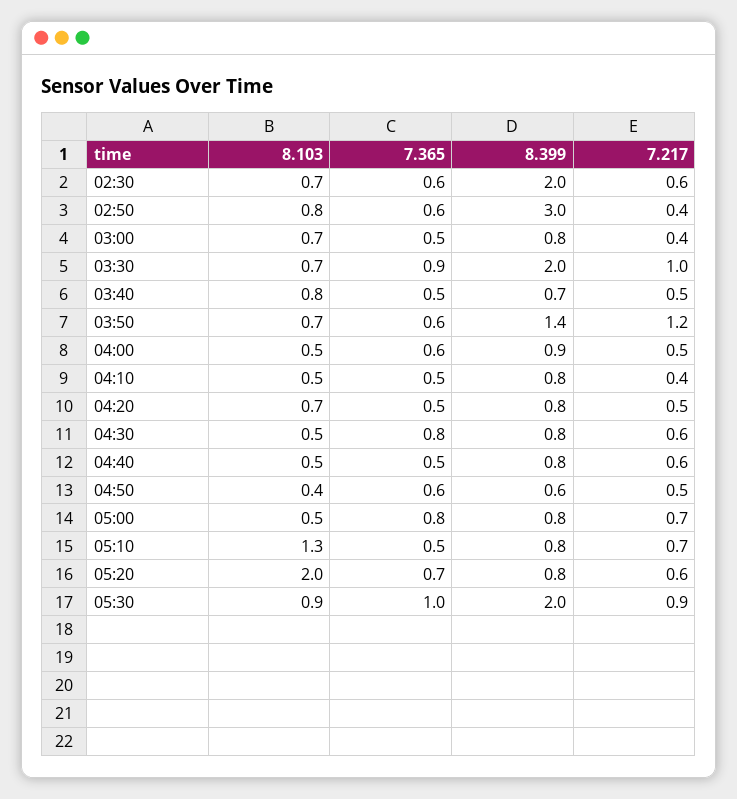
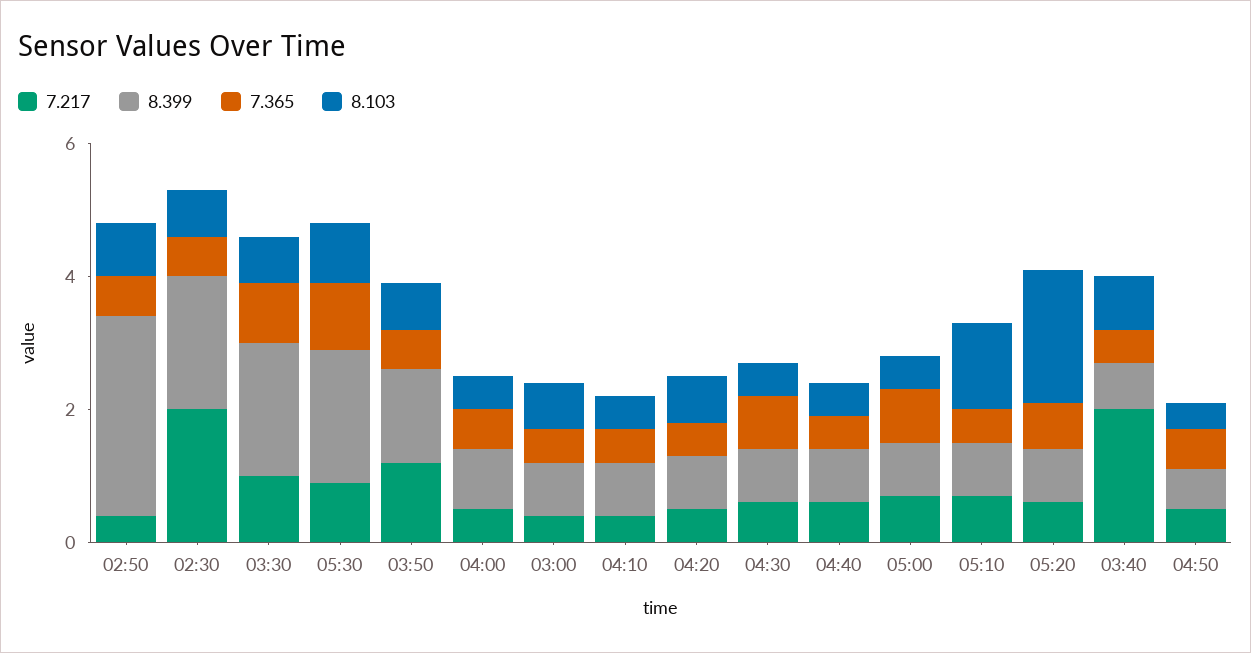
  {
    "8.103": {
      "02:30": 0.7,
      "02:50": 0.8,
      "03:00": 0.7,
      "03:30": 0.7,
      "03:40": 0.8,
      "03:50": 0.7,
      "04:00": 0.5,
      "04:10": 0.5,
      "04:20": 0.7,
      "04:30": 0.5,
      "04:40": 0.5,
      "04:50": 0.4,
      "05:00": 0.5,
      "05:10": 1.3,
      "05:20": 2,
      "05:30": 0.9
    },
    "7.365": {
      "02:30": 0.6,
      "02:50": 0.6,
      "03:00": 0.5,
      "03:30": 0.9,
      "03:40": 0.5,
      "03:50": 0.6,
      "04:00": 0.6,
      "04:10": 0.5,
      "04:20": 0.5,
      "04:30": 0.8,
      "04:40": 0.5,
      "04:50": 0.6,
      "05:00": 0.8,
      "05:10": 0.5,
      "05:20": 0.7,
      "05:30": 1
    },
    "8.399": {
      "02:30": 2,
      "02:50": 3,
      "03:00": 0.8,
      "03:30": 2,
      "03:40": 0.7,
      "03:50": 1.4,
      "04:00": 0.9,
      "04:10": 0.8,
      "04:20": 0.8,
      "04:30": 0.8,
      "04:40": 0.8,
      "04:50": 0.6,
      "05:00": 0.8,
      "05:10": 0.8,
      "05:20": 0.8,
      "05:30": 2
    },
    "7.217": {
-     "02:30": 0.6,
+     "02:30": 2,
      "02:50": 0.4,
      "03:00": 0.4,
      "03:30": 1,
-     "03:40": 0.5,
+     "03:40": 2,
      "03:50": 1.2,
      "04:00": 0.5,
      "04:10": 0.4,
      "04:20": 0.5,
      "04:30": 0.6,
      "04:40": 0.6,
      "04:50": 0.5,
      "05:00": 0.7,
      "05:10": 0.7,
      "05:20": 0.6,
      "05:30": 0.9
    }
  }

